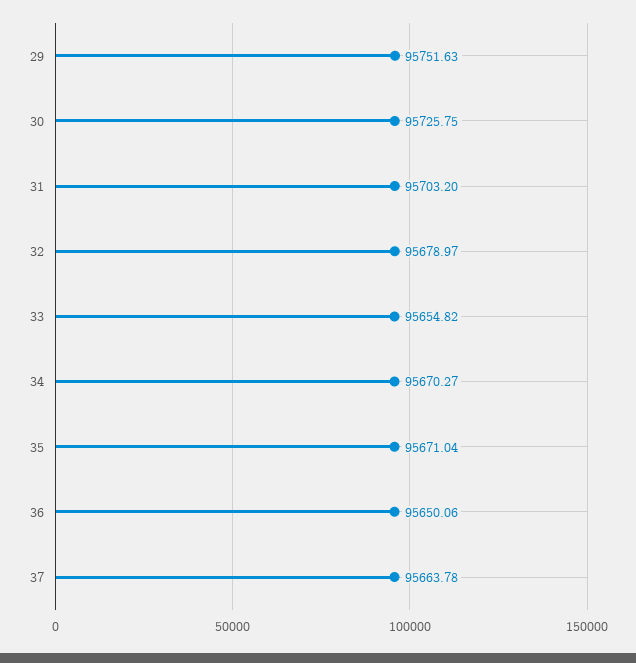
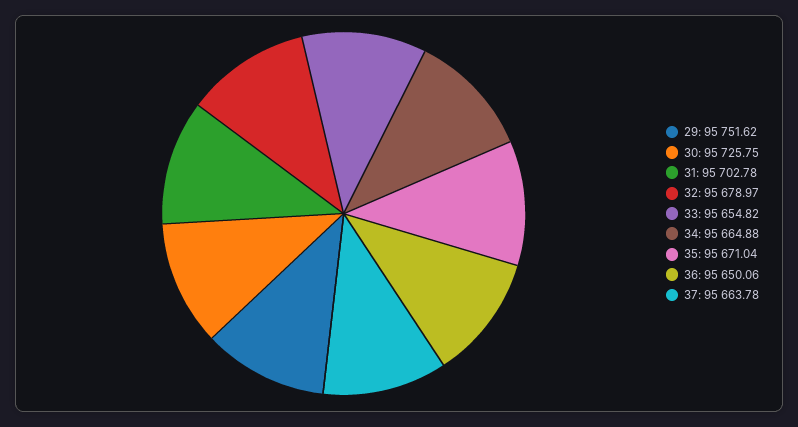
  {
-   "29": 95751.63,
+   "29": 95751.62,
    "30": 95725.75,
-   "31": 95703.2,
+   "31": 95702.78,
    "32": 95678.97,
    "33": 95654.82,
-   "34": 95670.27,
+   "34": 95664.88,
    "35": 95671.04,
    "36": 95650.06,
    "37": 95663.78
  }

